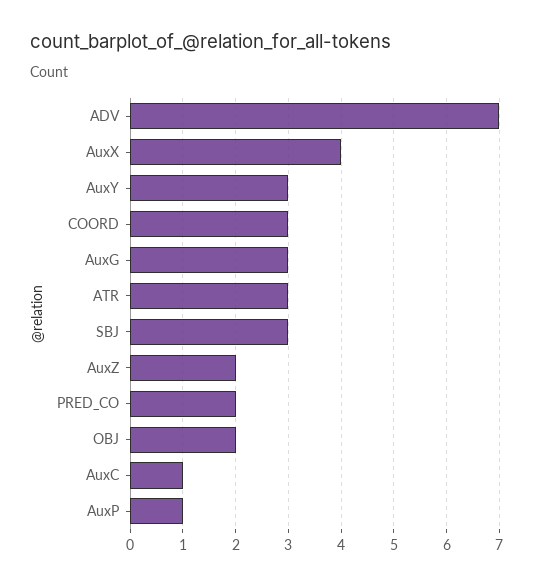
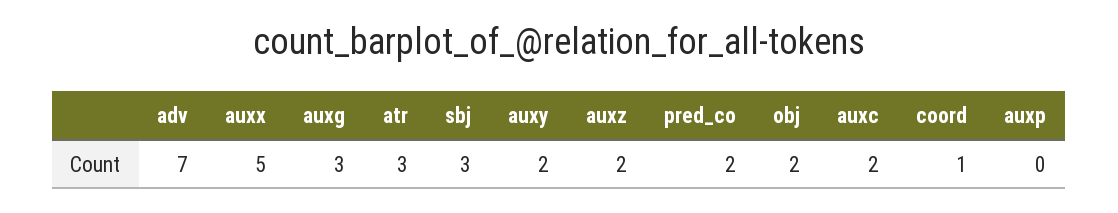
  {
    "ADV": 7,
-   "AuxX": 4,
+   "AuxX": 5,
-   "AuxY": 3,
+   "AuxY": 2,
-   "COORD": 3,
+   "COORD": 1,
    "AuxG": 3,
    "ATR": 3,
    "SBJ": 3,
    "AuxZ": 2,
    "PRED_CO": 2,
    "OBJ": 2,
-   "AuxC": 1,
+   "AuxC": 2,
-   "AuxP": 1
+   "AuxP": 0
  }

